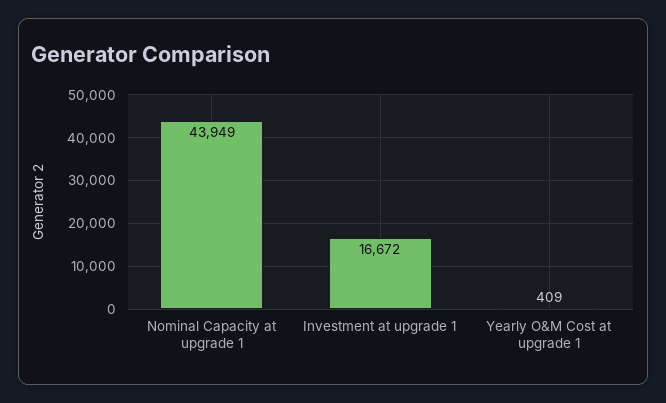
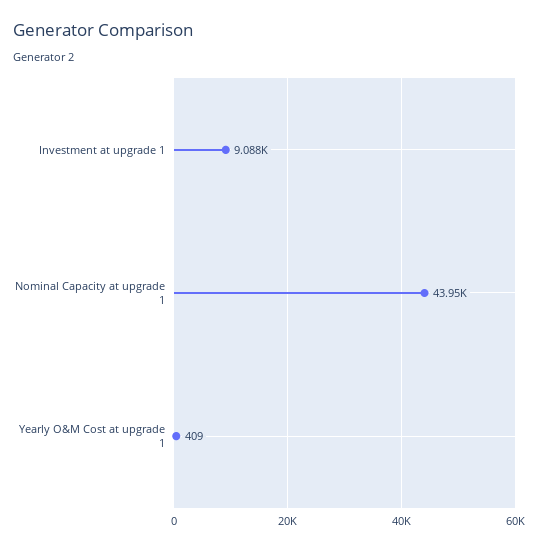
  {
    "Nominal Capacity at upgrade 1": 43949,
-   "Investment at upgrade 1": 16672,
+   "Investment at upgrade 1": 9088,
    "Yearly O&M Cost at upgrade 1": 409
  }

